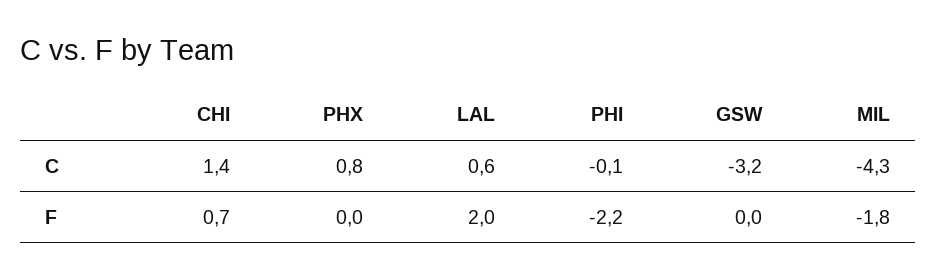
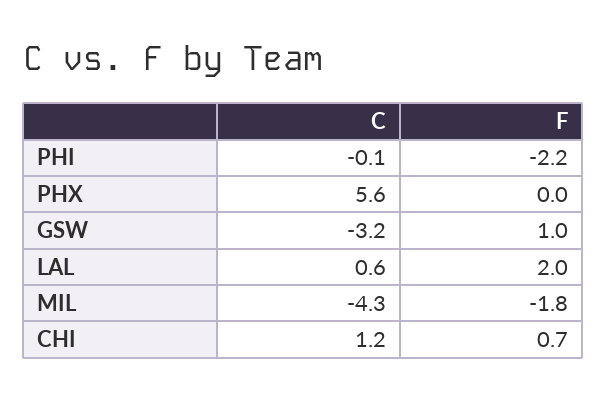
  {
    "CHI": {
-     "C": 1.4,
+     "C": 1.2,
      "F": 0.7
    },
    "PHX": {
-     "C": 0.8,
+     "C": 5.6,
      "F": 0
    },
    "LAL": {
      "C": 0.6,
      "F": 2
    },
    "PHI": {
      "C": -0.1,
      "F": -2.2
    },
    "GSW": {
      "C": -3.2,
-     "F": 0
+     "F": 1
    },
    "MIL": {
      "C": -4.3,
      "F": -1.8
    }
  }

